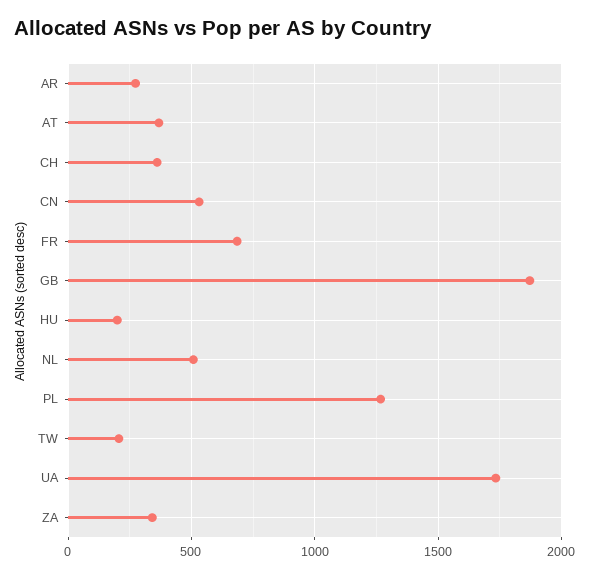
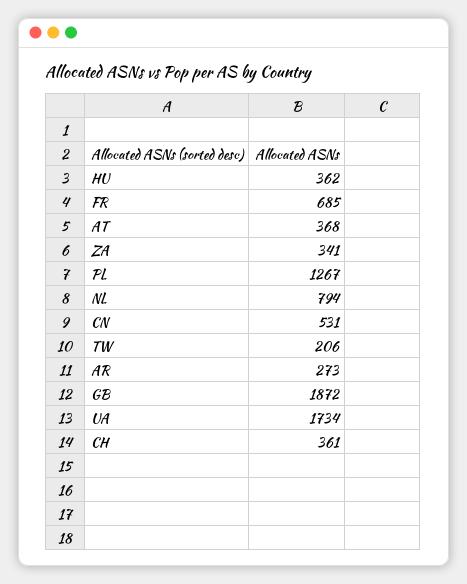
  {
    "AR": 273,
    "AT": 368,
    "CH": 361,
    "CN": 531,
    "FR": 685,
    "GB": 1872,
-   "HU": 200,
+   "HU": 362,
-   "NL": 500,
+   "NL": 794,
    "PL": 1267,
    "TW": 206,
    "UA": 1734,
    "ZA": 341
  }

